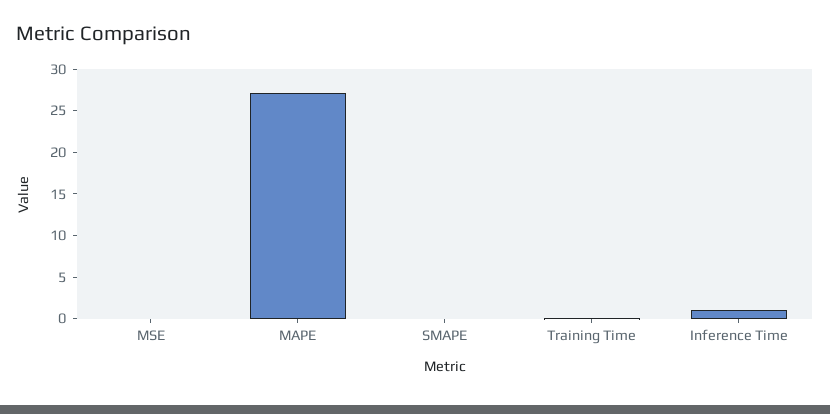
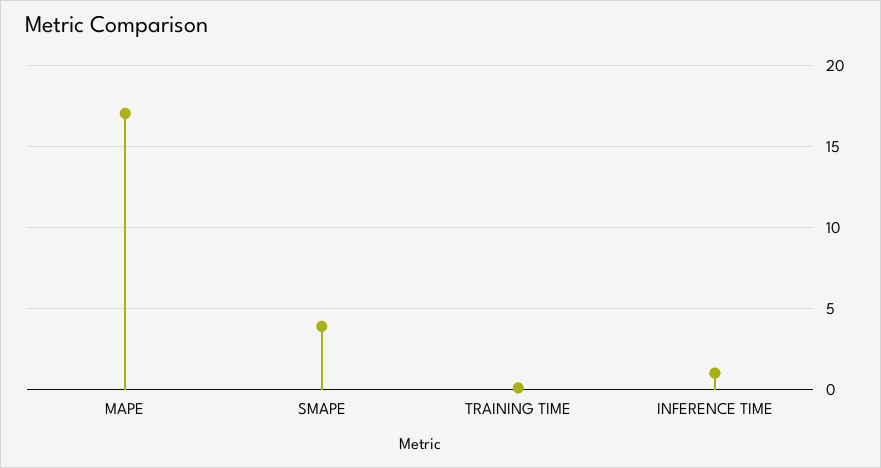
  {
-   "MSE": 0,
-   "MAPE": 27,
+   "MAPE": 17,
-   "SMAPE": 0,
+   "SMAPE": 4,
    "Training Time": 0,
    "Inference Time": 1
  }

